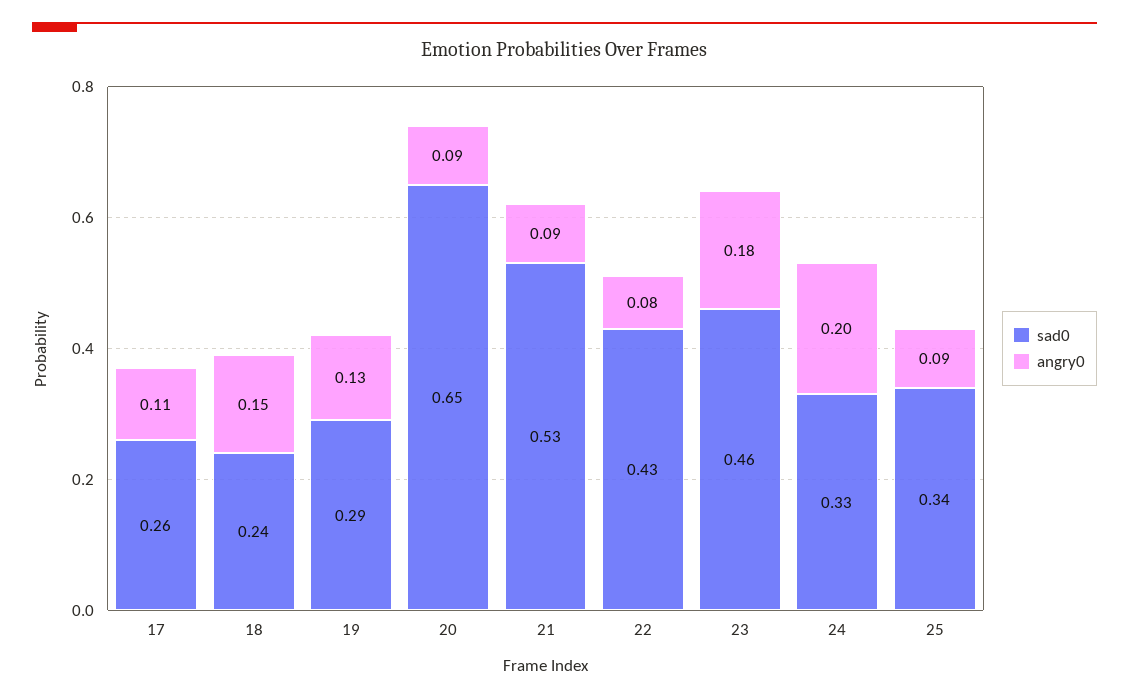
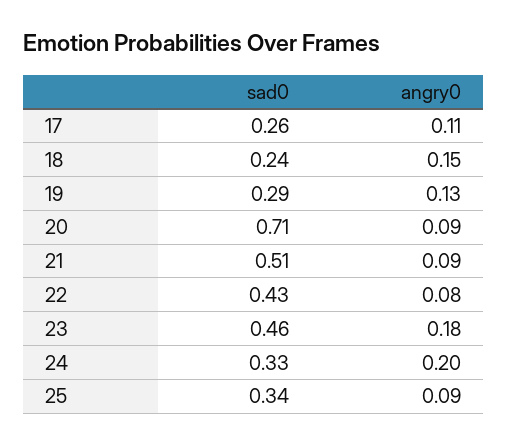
  {
    "sad0": {
      "17": 0.26,
      "18": 0.24,
      "19": 0.29,
-     "20": 0.65,
+     "20": 0.71,
-     "21": 0.53,
+     "21": 0.51,
      "22": 0.43,
      "23": 0.46,
      "24": 0.33,
      "25": 0.34
    },
    "angry0": {
      "17": 0.11,
      "18": 0.15,
      "19": 0.13,
      "20": 0.09,
      "21": 0.09,
      "22": 0.08,
      "23": 0.18,
      "24": 0.2,
      "25": 0.09
    }
  }

